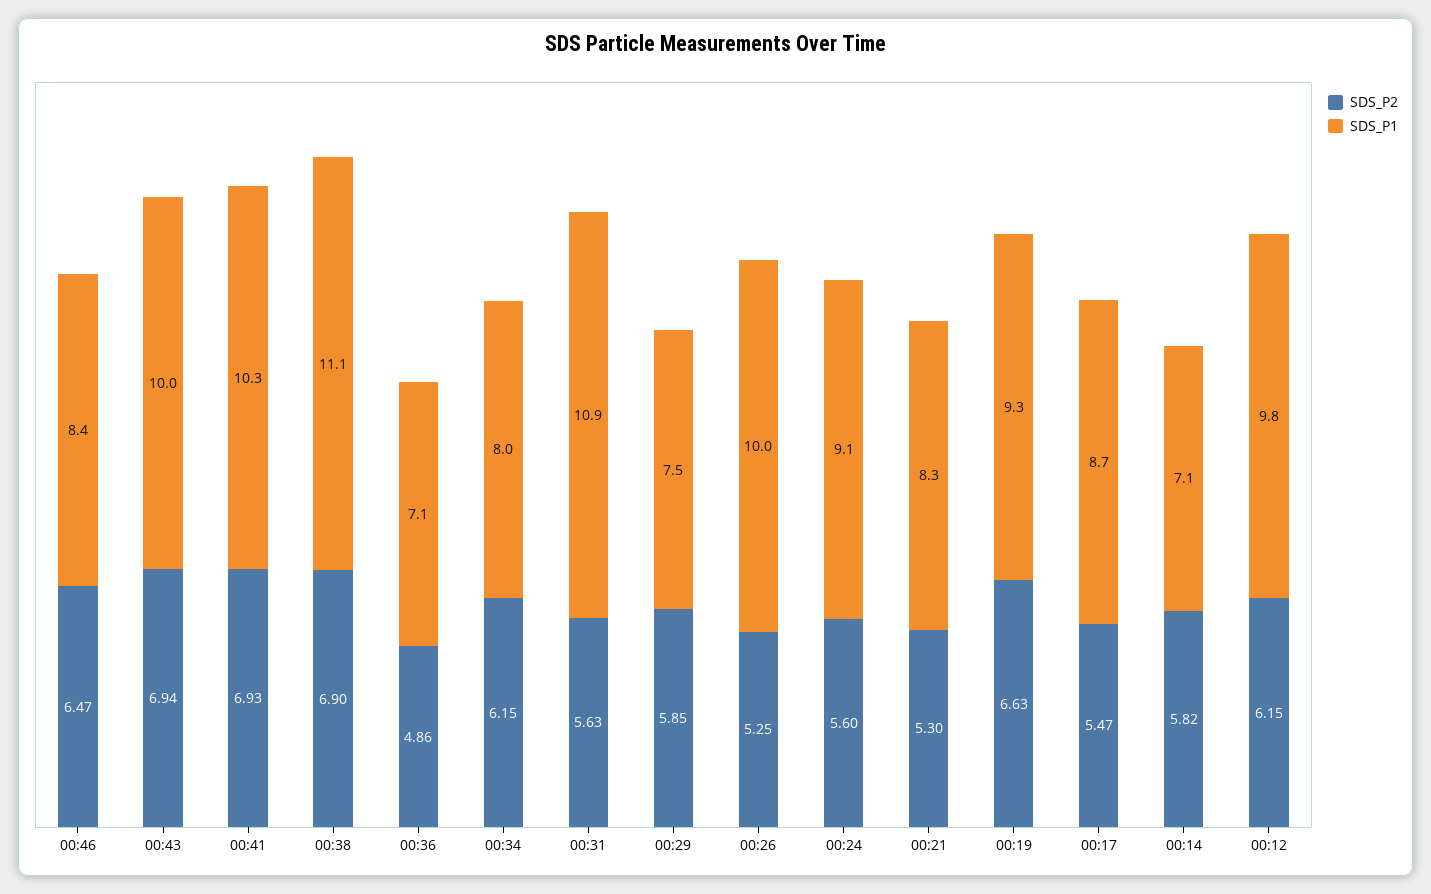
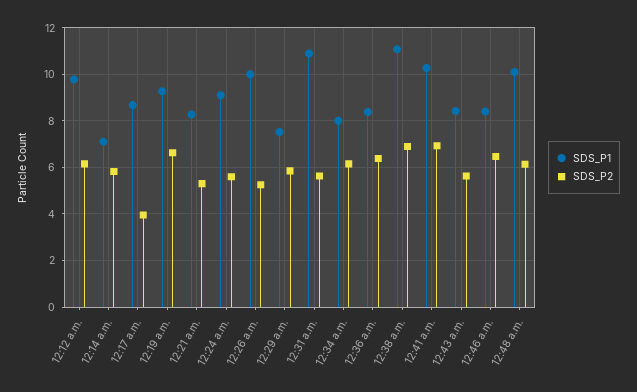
  {
    "SDS_P2": {
      "00:46": 6.47,
-     "00:43": 6.94,
+     "00:43": 5.5,
      "00:41": 6.93,
      "00:38": 6.9,
-     "00:36": 4.86,
+     "00:36": 6.5,
      "00:34": 6.15,
      "00:31": 5.63,
      "00:29": 5.85,
      "00:26": 5.25,
      "00:24": 5.6,
      "00:21": 5.3,
      "00:19": 6.63,
-     "00:17": 5.47,
+     "00:17": 4,
      "00:14": 5.82,
-     "00:12": 6.15
+     "00:12": 6.15,
+     "12:48 a.m.": 6
    },
    "SDS_P1": {
      "00:46": 8.4,
-     "00:43": 10,
+     "00:43": 8.5,
      "00:41": 10.3,
      "00:38": 11.1,
-     "00:36": 7.1,
+     "00:36": 8.5,
      "00:34": 8,
      "00:31": 10.9,
      "00:29": 7.5,
      "00:26": 10,
      "00:24": 9.1,
      "00:21": 8.3,
      "00:19": 9.3,
      "00:17": 8.7,
      "00:14": 7.1,
-     "00:12": 9.8
+     "00:12": 9.8,
+     "12:48 a.m.": 10
    }
  }

